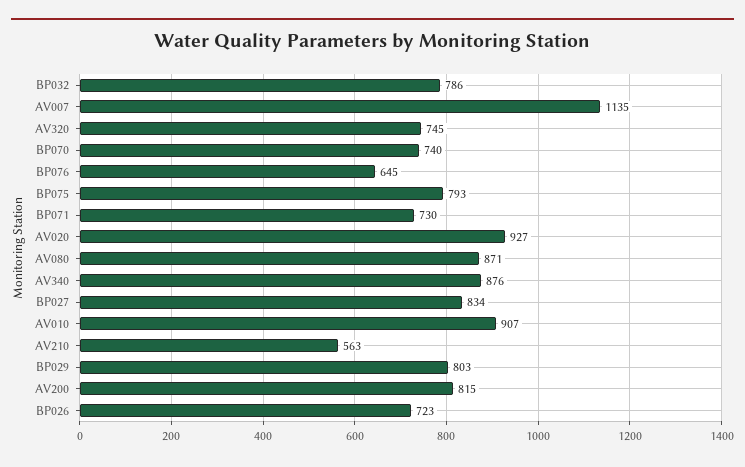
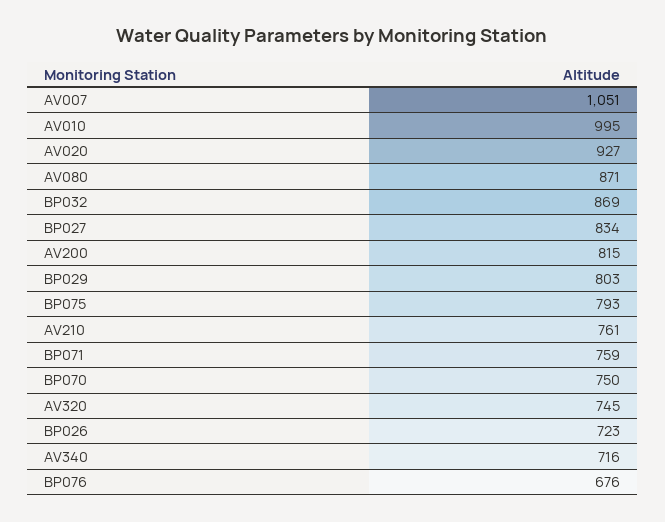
  {
-   "BP032": 786,
+   "BP032": 869,
-   "AV007": 1135,
+   "AV007": 1051,
    "AV320": 745,
-   "BP070": 740,
+   "BP070": 750,
-   "BP076": 645,
+   "BP076": 676,
    "BP075": 793,
-   "BP071": 730,
+   "BP071": 759,
    "AV020": 927,
    "AV080": 871,
-   "AV340": 876,
+   "AV340": 716,
    "BP027": 834,
-   "AV010": 907,
+   "AV010": 995,
-   "AV210": 563,
+   "AV210": 761,
    "BP029": 803,
    "AV200": 815,
    "BP026": 723
  }

